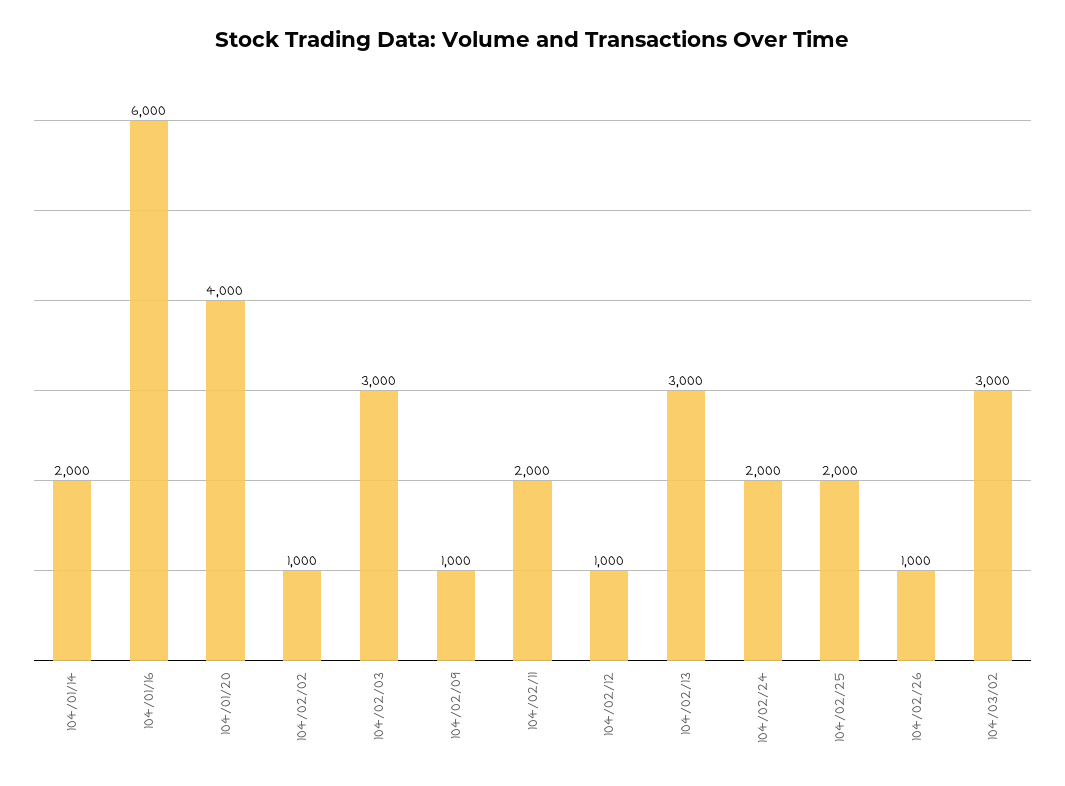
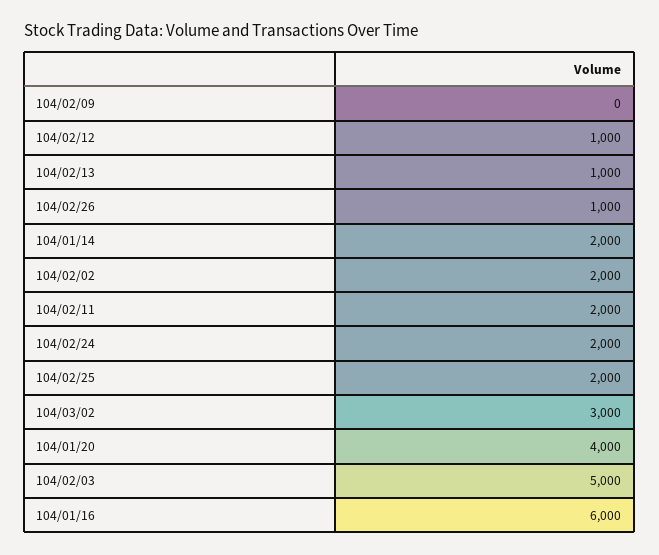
  {
    "104/01/14": 2000,
    "104/01/16": 6000,
    "104/01/20": 4000,
-   "104/02/02": 1000,
+   "104/02/02": 2000,
-   "104/02/03": 3000,
+   "104/02/03": 5000,
-   "104/02/09": 1000,
+   "104/02/09": 0,
    "104/02/11": 2000,
    "104/02/12": 1000,
-   "104/02/13": 3000,
+   "104/02/13": 1000,
    "104/02/24": 2000,
    "104/02/25": 2000,
    "104/02/26": 1000,
    "104/03/02": 3000
  }

